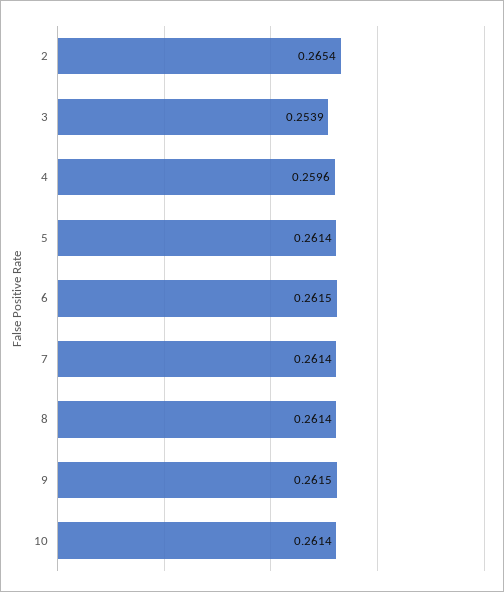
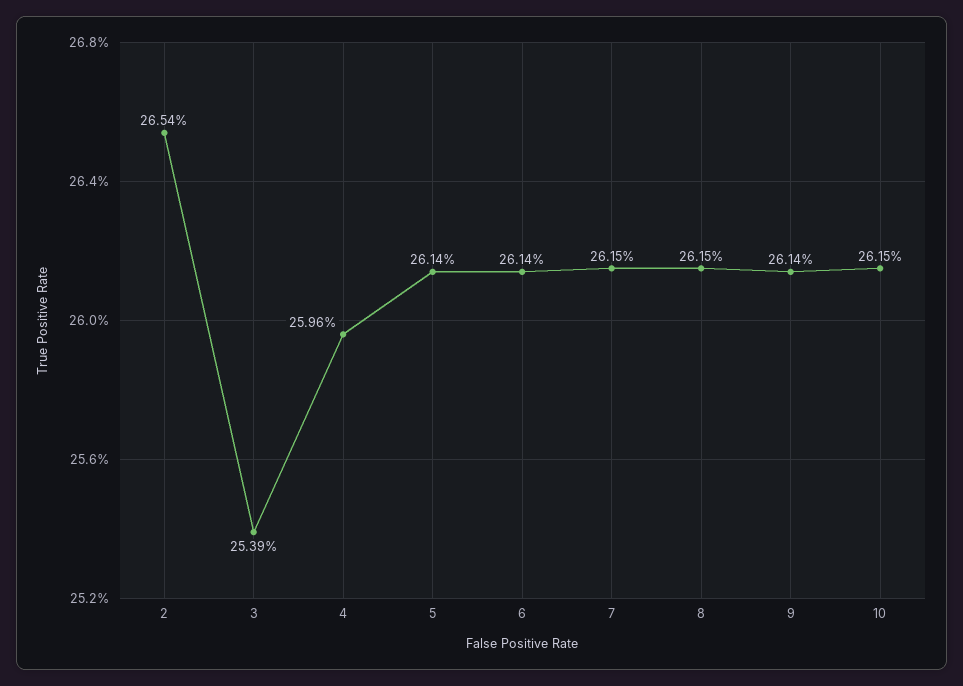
  {
    "2": 0.2654,
    "3": 0.2539,
    "4": 0.2596,
    "5": 0.2614,
-   "6": 0.2615,
+   "6": 0.2614,
-   "7": 0.2614,
+   "7": 0.2615,
-   "8": 0.2614,
+   "8": 0.2615,
-   "9": 0.2615,
+   "9": 0.2614,
-   "10": 0.2614
+   "10": 0.2615
  }

